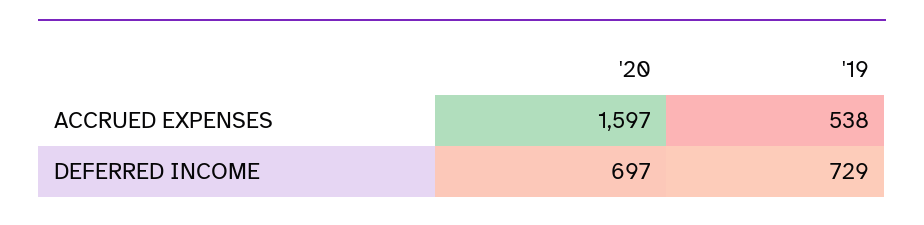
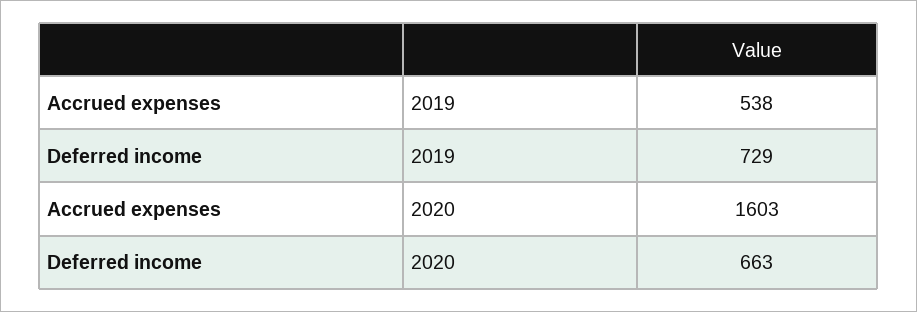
  {
    "'20": {
-     "ACCRUED EXPENSES": 1597,
+     "ACCRUED EXPENSES": 1603,
-     "DEFERRED INCOME": 697
+     "DEFERRED INCOME": 663
    },
    "'19": {
      "ACCRUED EXPENSES": 538,
      "DEFERRED INCOME": 729
    }
  }

